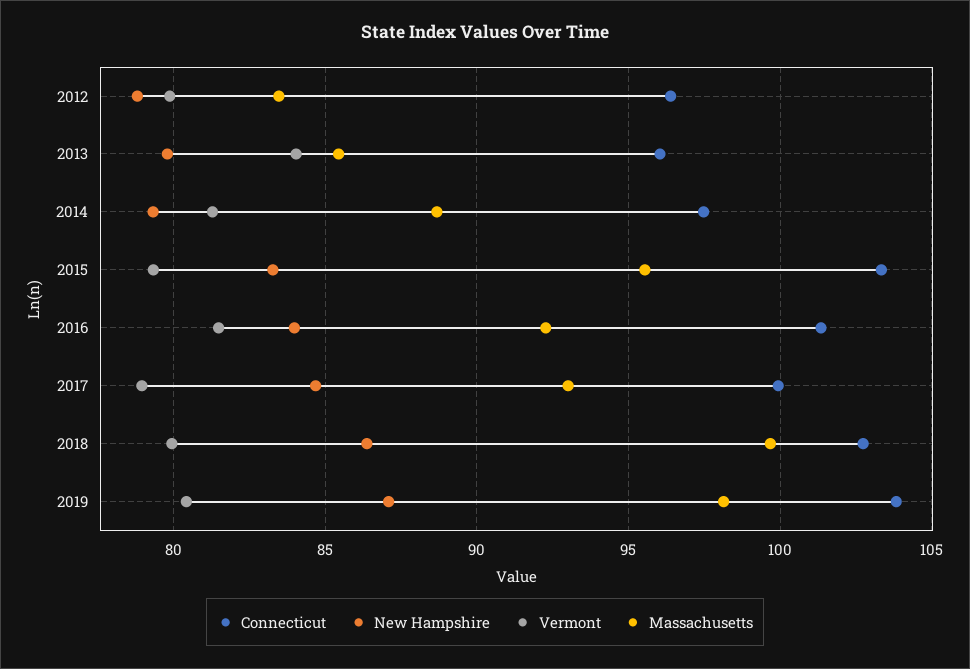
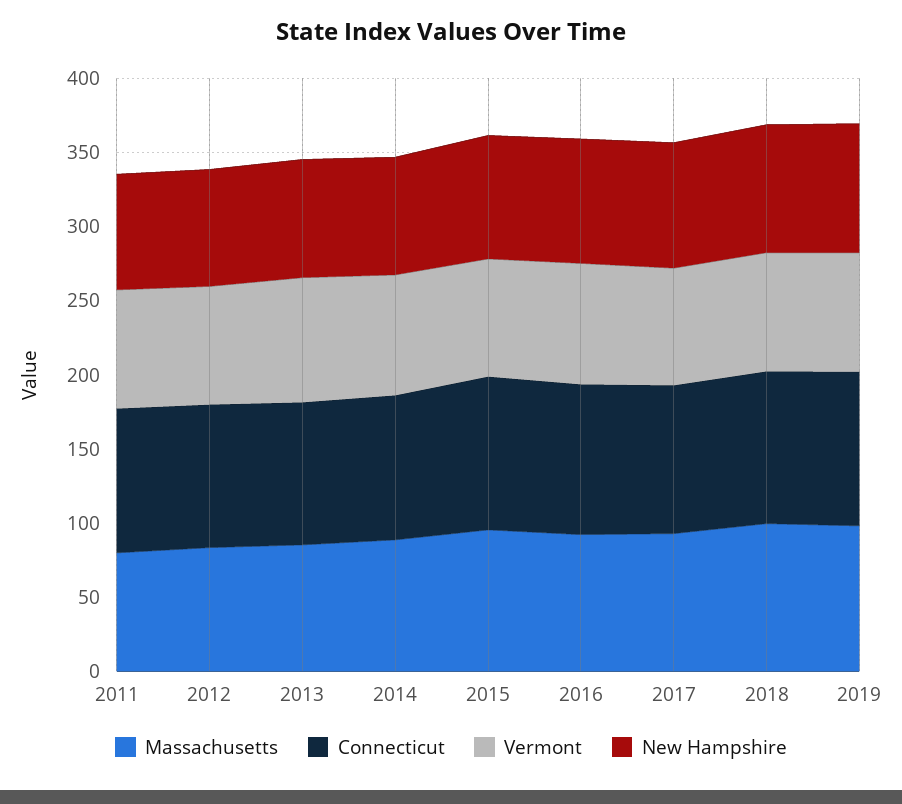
  {
    "Connecticut": {
      "2012": 96.5,
      "2013": 96,
      "2014": 97.5,
      "2015": 103.5,
      "2016": 101.5,
      "2017": 100,
      "2018": 102.5,
-     "2019": 104
+     "2019": 104,
+     "2011": 100
    },
    "New Hampshire": {
      "2012": 79,
      "2013": 80,
      "2014": 79.5,
      "2015": 83.5,
      "2016": 84,
      "2017": 84.5,
      "2018": 86.5,
-     "2019": 87
+     "2019": 87,
+     "2011": 80
    },
    "Vermont": {
      "2012": 80,
      "2013": 84,
      "2014": 81.5,
      "2015": 79.5,
      "2016": 81.5,
      "2017": 79,
      "2018": 80,
-     "2019": 80.5
+     "2019": 80.5,
+     "2011": 80
    },
    "Massachusetts": {
      "2012": 83.5,
      "2013": 85.5,
      "2014": 88.5,
      "2015": 95.5,
      "2016": 92.5,
      "2017": 93,
      "2018": 99.5,
-     "2019": 98
+     "2019": 98,
+     "2011": 80
    }
  }

